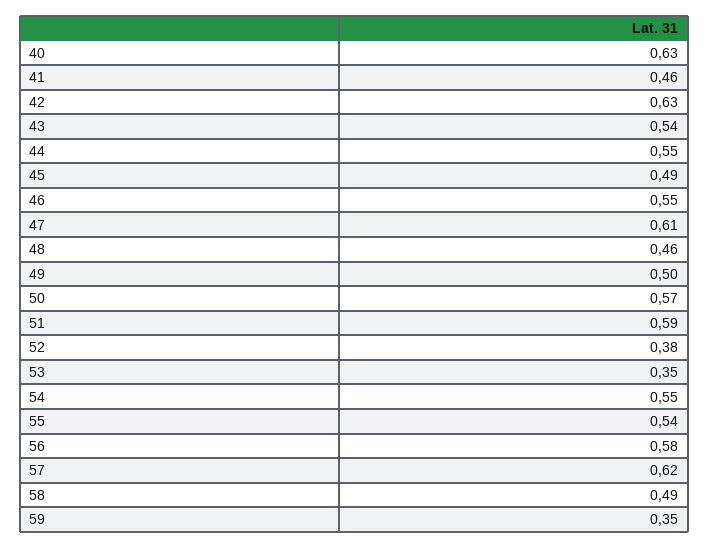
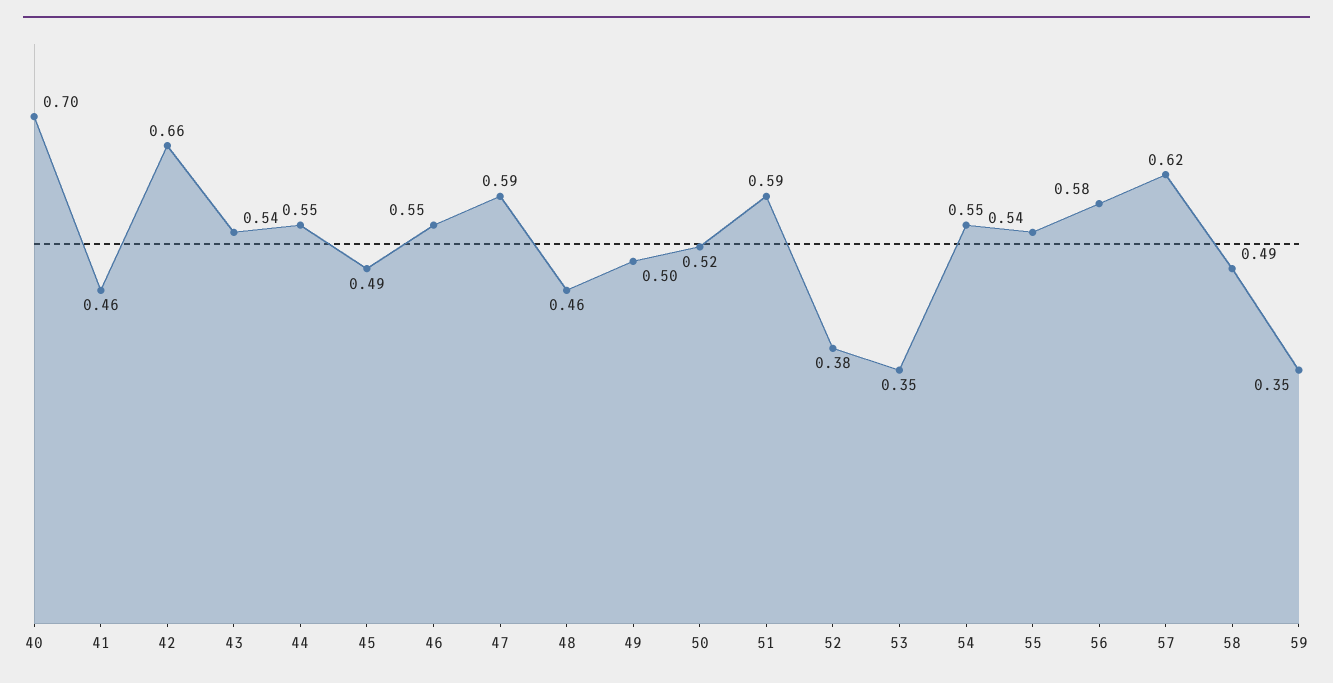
  {
-   "40": 0.63,
+   "40": 0.7,
    "41": 0.46,
-   "42": 0.63,
+   "42": 0.66,
    "43": 0.54,
    "44": 0.55,
    "45": 0.49,
    "46": 0.55,
-   "47": 0.61,
+   "47": 0.59,
    "48": 0.46,
    "49": 0.5,
-   "50": 0.57,
+   "50": 0.52,
    "51": 0.59,
    "52": 0.38,
    "53": 0.35,
    "54": 0.55,
    "55": 0.54,
    "56": 0.58,
    "57": 0.62,
    "58": 0.49,
    "59": 0.35
  }

